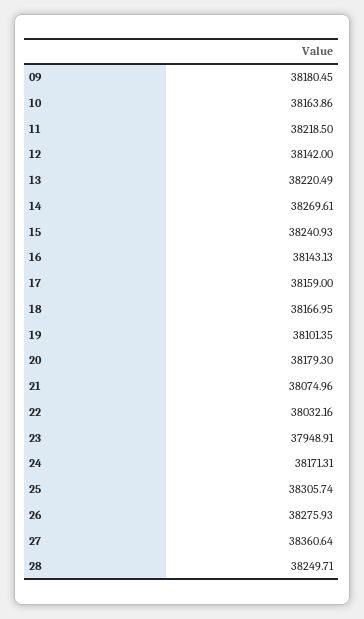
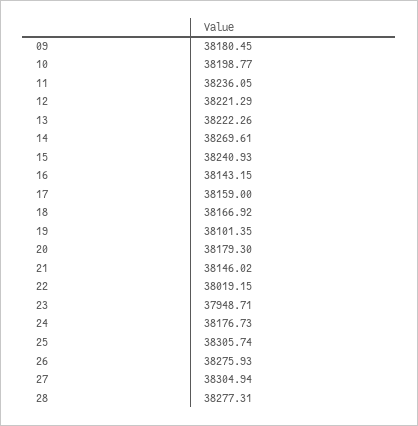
  {
    "09": 38180.45,
-   "10": 38163.86,
+   "10": 38198.77,
-   "11": 38218.5,
+   "11": 38236.05,
-   "12": 38142,
+   "12": 38221.29,
-   "13": 38220.49,
+   "13": 38222.26,
    "14": 38269.61,
    "15": 38240.93,
-   "16": 38143.13,
+   "16": 38143.15,
    "17": 38159,
-   "18": 38166.95,
+   "18": 38166.92,
    "19": 38101.35,
    "20": 38179.3,
-   "21": 38074.96,
+   "21": 38146.02,
-   "22": 38032.16,
+   "22": 38019.15,
-   "23": 37948.91,
+   "23": 37948.71,
-   "24": 38171.31,
+   "24": 38176.73,
    "25": 38305.74,
    "26": 38275.93,
-   "27": 38360.64,
+   "27": 38304.94,
-   "28": 38249.71
+   "28": 38277.31
  }

